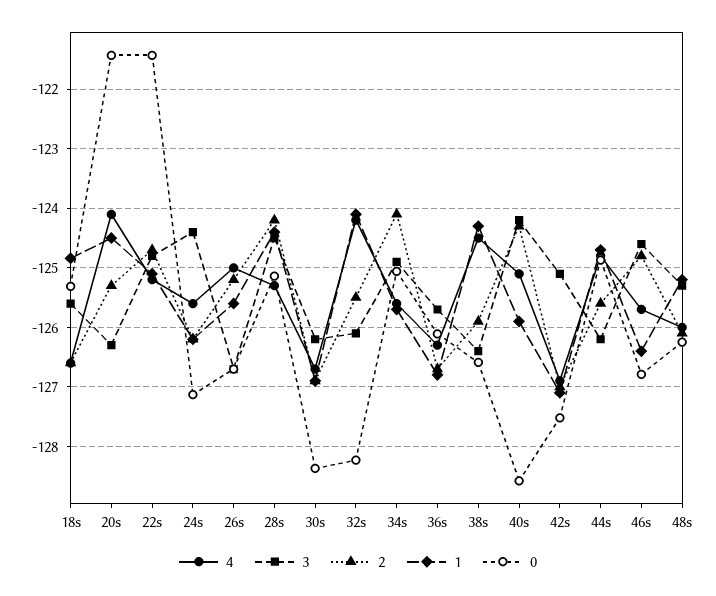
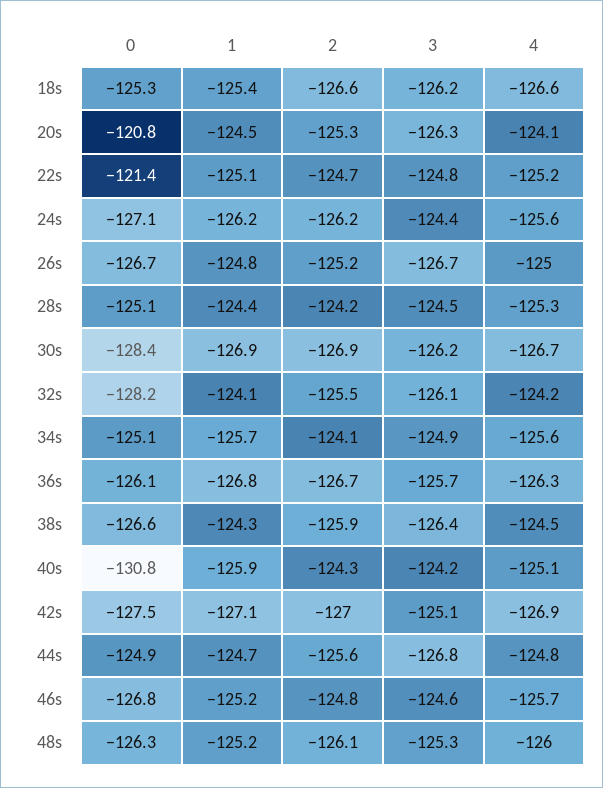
  {
    "4": {
      "18s": -126.6,
      "20s": -124.1,
      "22s": -125.2,
      "24s": -125.6,
      "26s": -125,
      "28s": -125.3,
      "30s": -126.7,
      "32s": -124.2,
      "34s": -125.6,
      "36s": -126.3,
      "38s": -124.5,
      "40s": -125.1,
      "42s": -126.9,
      "44s": -124.8,
      "46s": -125.7,
      "48s": -126
    },
    "3": {
-     "18s": -125.6,
+     "18s": -126.2,
      "20s": -126.3,
      "22s": -124.8,
      "24s": -124.4,
      "26s": -126.7,
      "28s": -124.5,
      "30s": -126.2,
      "32s": -126.1,
      "34s": -124.9,
      "36s": -125.7,
      "38s": -126.4,
      "40s": -124.2,
      "42s": -125.1,
-     "44s": -126.2,
+     "44s": -126.8,
      "46s": -124.6,
      "48s": -125.3
    },
    "2": {
      "18s": -126.6,
      "20s": -125.3,
      "22s": -124.7,
      "24s": -126.2,
      "26s": -125.2,
      "28s": -124.2,
      "30s": -126.9,
      "32s": -125.5,
      "34s": -124.1,
      "36s": -126.7,
      "38s": -125.9,
      "40s": -124.3,
      "42s": -127,
      "44s": -125.6,
      "46s": -124.8,
      "48s": -126.1
    },
    "1": {
-     "18s": -124.8,
+     "18s": -125.4,
      "20s": -124.5,
      "22s": -125.1,
      "24s": -126.2,
-     "26s": -125.6,
+     "26s": -124.8,
      "28s": -124.4,
      "30s": -126.9,
      "32s": -124.1,
      "34s": -125.7,
      "36s": -126.8,
      "38s": -124.3,
      "40s": -125.9,
      "42s": -127.1,
      "44s": -124.7,
-     "46s": -126.4,
+     "46s": -125.2,
      "48s": -125.2
    },
    "0": {
      "18s": -125.3,
-     "20s": -121.4,
+     "20s": -120.8,
      "22s": -121.4,
      "24s": -127.1,
      "26s": -126.7,
      "28s": -125.1,
      "30s": -128.4,
      "32s": -128.2,
      "34s": -125.1,
      "36s": -126.1,
      "38s": -126.6,
-     "40s": -128.6,
+     "40s": -130.8,
      "42s": -127.5,
      "44s": -124.9,
      "46s": -126.8,
      "48s": -126.3
    }
  }

